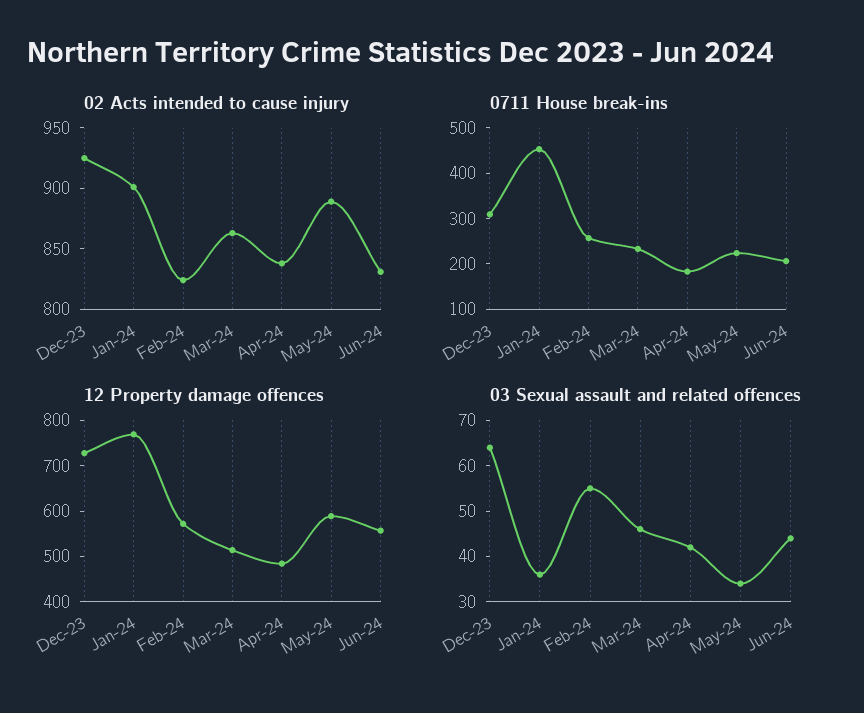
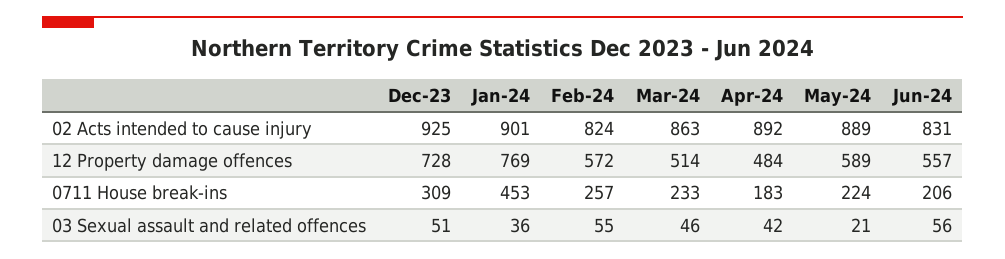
  {
    "02 Acts intended to cause injury": {
      "Dec-23": 925,
      "Jan-24": 901,
      "Feb-24": 824,
      "Mar-24": 863,
-     "Apr-24": 840,
+     "Apr-24": 892,
      "May-24": 889,
      "Jun-24": 831
    },
    "0711 House break-ins": {
      "Dec-23": 309,
      "Jan-24": 453,
      "Feb-24": 257,
      "Mar-24": 233,
      "Apr-24": 183,
      "May-24": 224,
      "Jun-24": 206
    },
    "12 Property damage offences": {
      "Dec-23": 728,
      "Jan-24": 769,
      "Feb-24": 572,
      "Mar-24": 514,
      "Apr-24": 484,
      "May-24": 589,
      "Jun-24": 557
    },
    "03 Sexual assault and related offences": {
-     "Dec-23": 65,
+     "Dec-23": 51,
      "Jan-24": 36,
      "Feb-24": 55,
      "Mar-24": 46,
      "Apr-24": 42,
-     "May-24": 35,
+     "May-24": 21,
-     "Jun-24": 45
+     "Jun-24": 56
    }
  }

